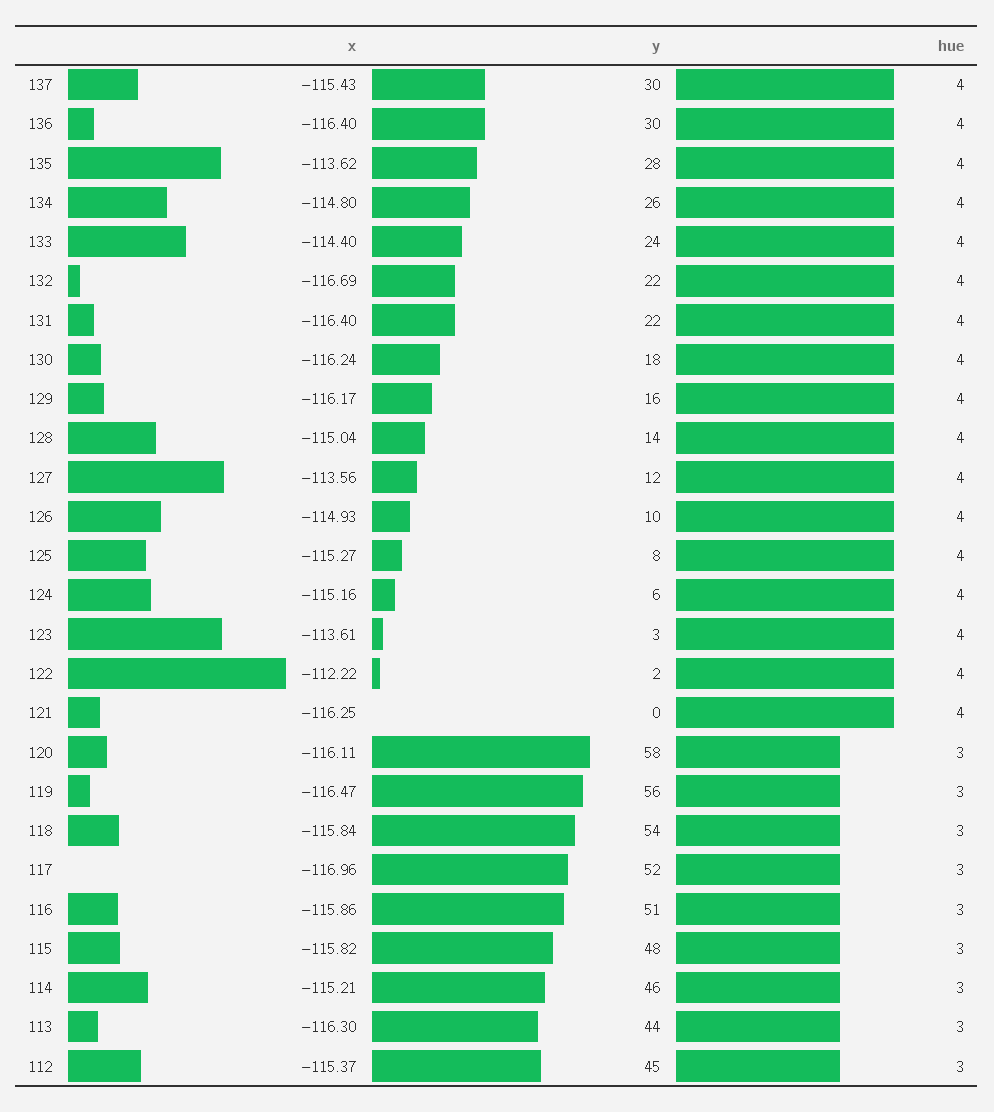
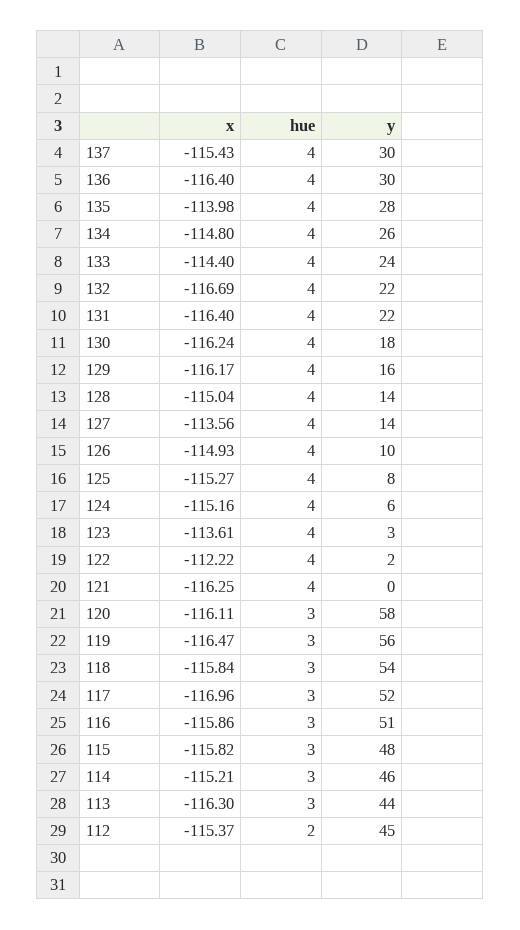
  {
    "x": {
      "137": -115.43,
      "136": -116.4,
-     "135": -113.62,
+     "135": -113.98,
      "134": -114.8,
      "133": -114.4,
      "132": -116.69,
      "131": -116.4,
      "130": -116.24,
      "129": -116.17,
      "128": -115.04,
      "127": -113.56,
      "126": -114.93,
      "125": -115.27,
      "124": -115.16,
      "123": -113.61,
      "122": -112.22,
      "121": -116.25,
      "120": -116.11,
      "119": -116.47,
      "118": -115.84,
      "117": -116.96,
      "116": -115.86,
      "115": -115.82,
      "114": -115.21,
      "113": -116.3,
      "112": -115.37
    },
    "y": {
      "137": 30,
      "136": 30,
      "135": 28,
      "134": 26,
      "133": 24,
      "132": 22,
      "131": 22,
      "130": 18,
      "129": 16,
      "128": 14,
-     "127": 12,
+     "127": 14,
      "126": 10,
      "125": 8,
      "124": 6,
      "123": 3,
      "122": 2,
      "121": 0,
      "120": 58,
      "119": 56,
      "118": 54,
      "117": 52,
      "116": 51,
      "115": 48,
      "114": 46,
      "113": 44,
      "112": 45
    },
    "hue": {
      "137": 4,
      "136": 4,
      "135": 4,
      "134": 4,
      "133": 4,
      "132": 4,
      "131": 4,
      "130": 4,
      "129": 4,
      "128": 4,
      "127": 4,
      "126": 4,
      "125": 4,
      "124": 4,
      "123": 4,
      "122": 4,
      "121": 4,
      "120": 3,
      "119": 3,
      "118": 3,
      "117": 3,
      "116": 3,
      "115": 3,
      "114": 3,
      "113": 3,
-     "112": 3
+     "112": 2
    }
  }

